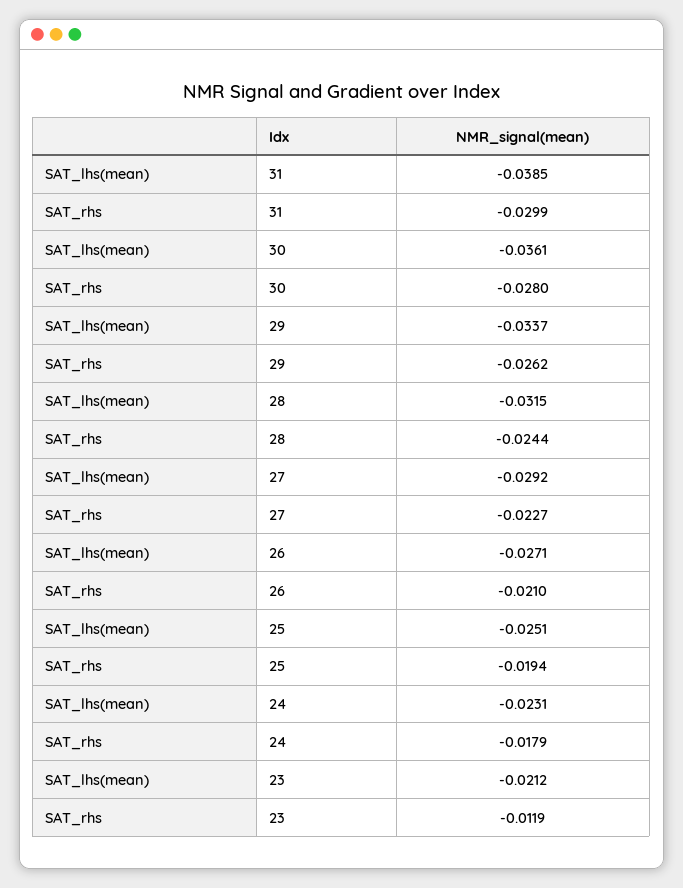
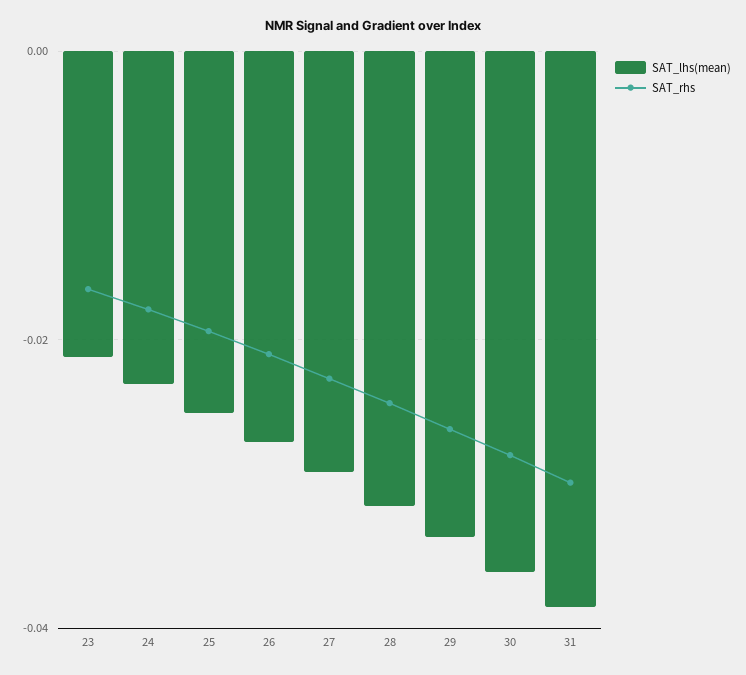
  {
    "SAT_lhs(mean)": {
      "31": -0.0385,
      "30": -0.0361,
      "29": -0.0337,
      "28": -0.0315,
      "27": -0.0292,
      "26": -0.0271,
      "25": -0.0251,
      "24": -0.0231,
      "23": -0.0212
    },
    "SAT_rhs": {
      "31": -0.0299,
      "30": -0.028,
      "29": -0.0262,
      "28": -0.0244,
      "27": -0.0227,
      "26": -0.021,
      "25": -0.0194,
      "24": -0.0179,
-     "23": -0.0119
+     "23": -0.016
    }
  }

